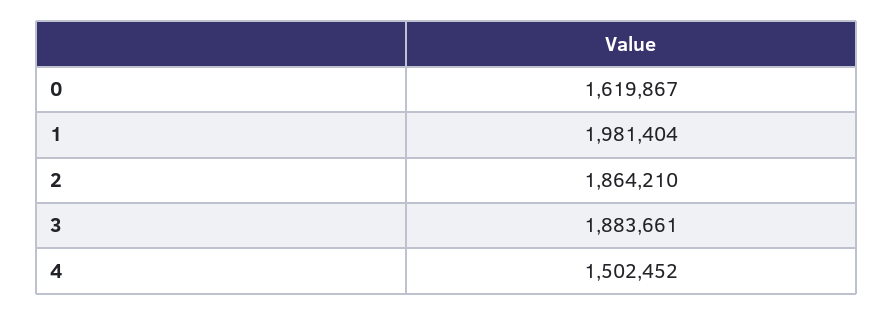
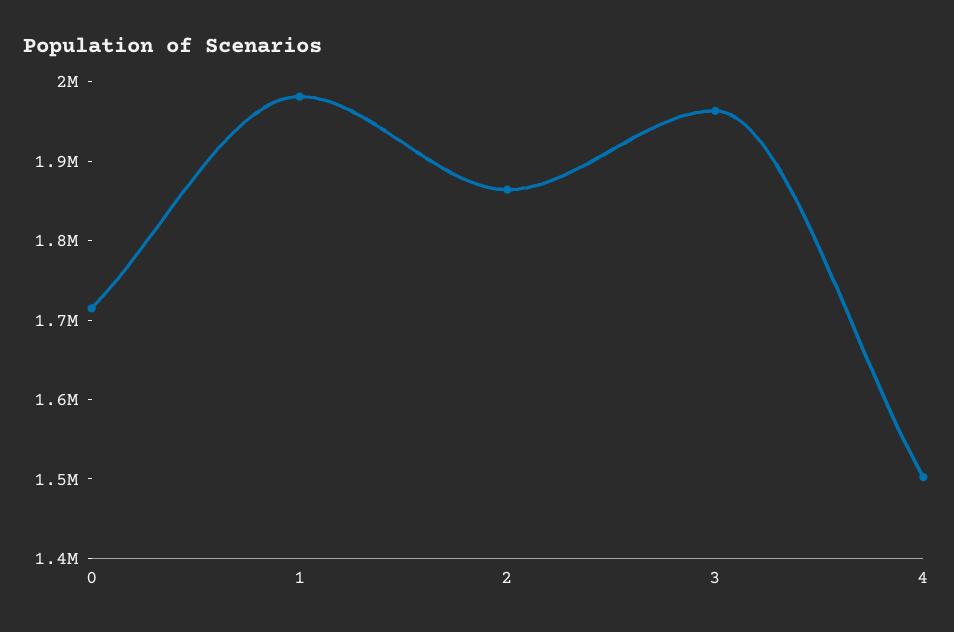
  {
-   "0": 1619867,
+   "0": 1720000,
    "1": 1981404,
    "2": 1864210,
-   "3": 1883661,
+   "3": 1960000,
    "4": 1502452
  }

